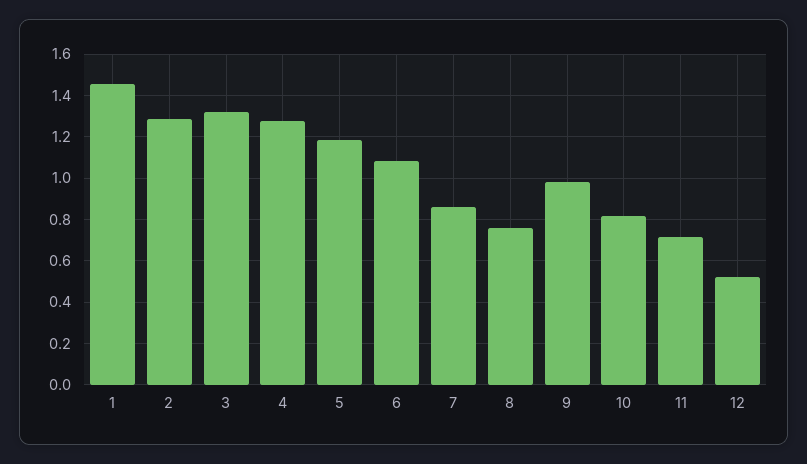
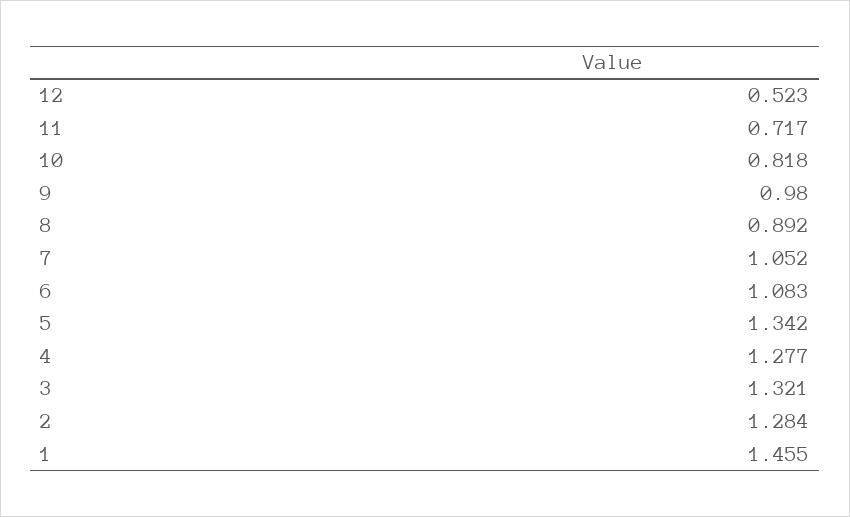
  {
    "1": 1.455,
    "2": 1.284,
    "3": 1.321,
    "4": 1.277,
-   "5": 1.2,
+   "5": 1.342,
    "6": 1.083,
-   "7": 0.85,
+   "7": 1.052,
-   "8": 0.75,
+   "8": 0.892,
    "9": 0.98,
    "10": 0.818,
    "11": 0.717,
    "12": 0.523
  }

